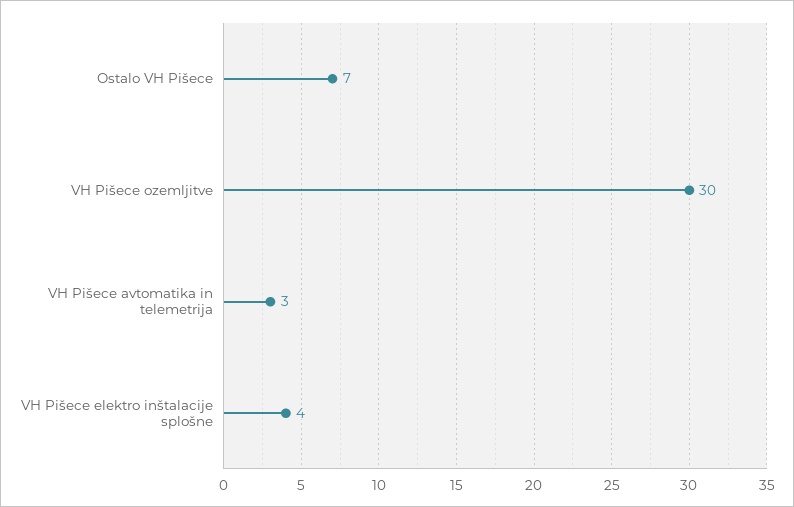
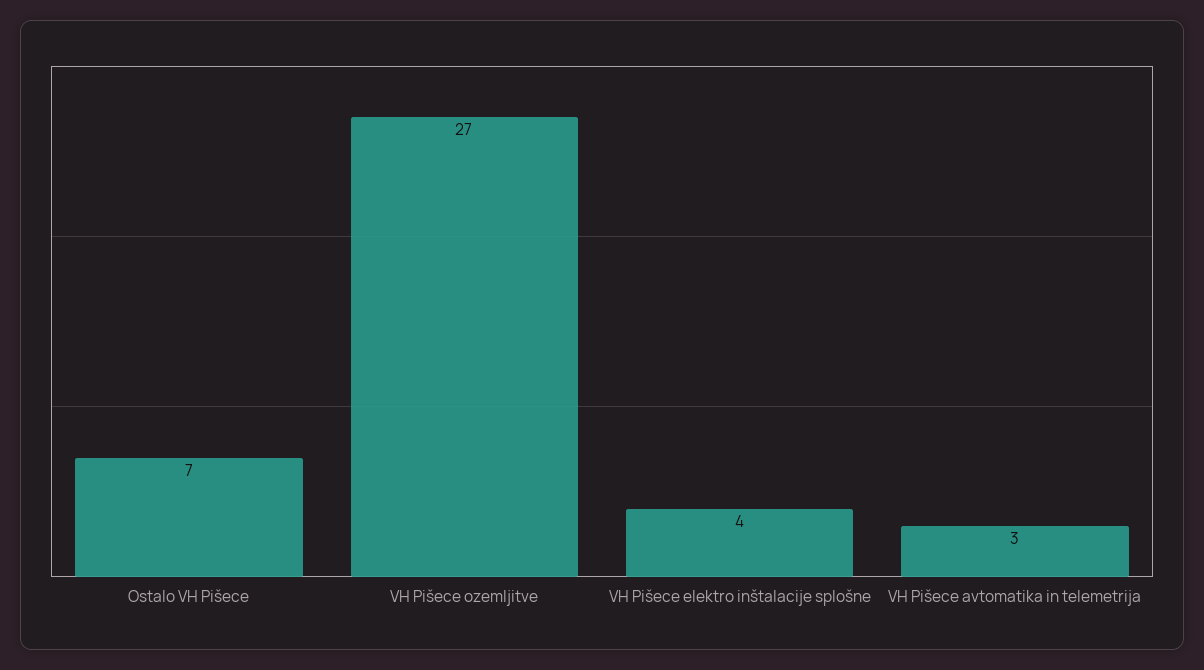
  {
    "Ostalo VH Pišece": 7,
-   "VH Pišece ozemljitve": 30,
+   "VH Pišece ozemljitve": 27,
    "VH Pišece avtomatika in telemetrija": 3,
    "VH Pišece elektro inštalacije splošne": 4
  }

